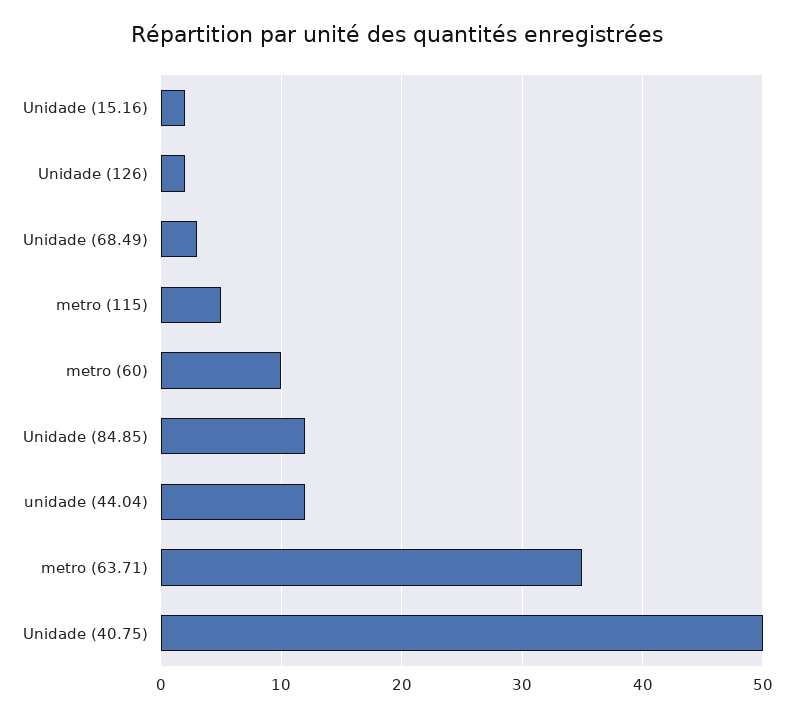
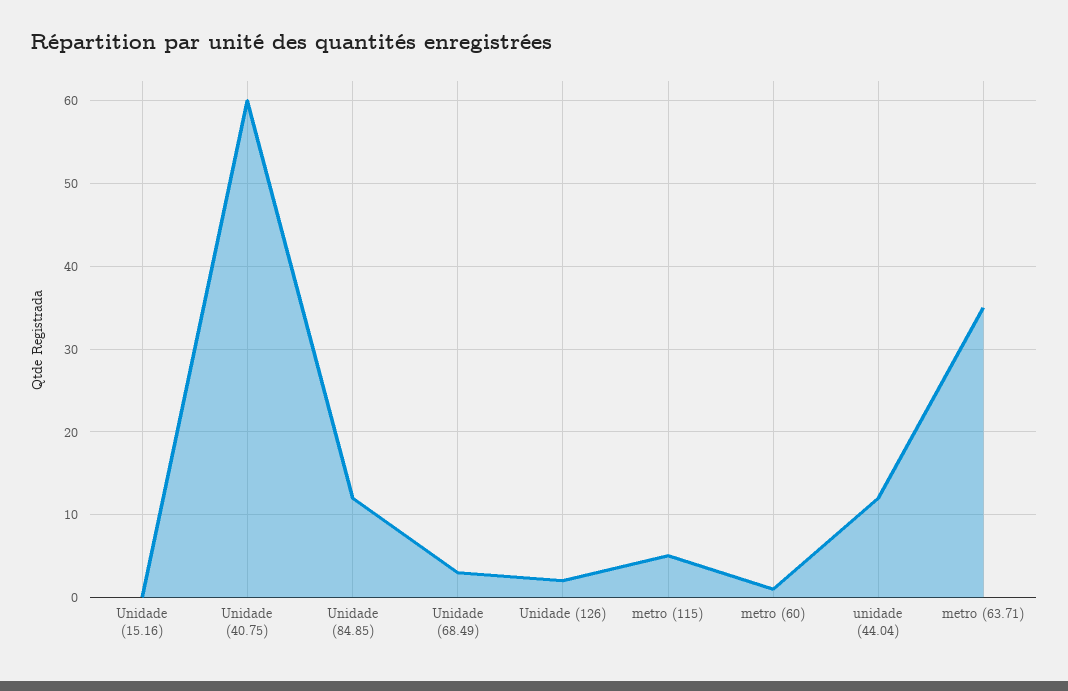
  {
-   "Unidade (15.16)": 2,
+   "Unidade (15.16)": 0,
    "Unidade (126)": 2,
    "Unidade (68.49)": 3,
    "metro (115)": 5,
-   "metro (60)": 10,
+   "metro (60)": 1,
    "Unidade (84.85)": 12,
    "unidade (44.04)": 12,
    "metro (63.71)": 35,
-   "Unidade (40.75)": 50
+   "Unidade (40.75)": 60
  }

